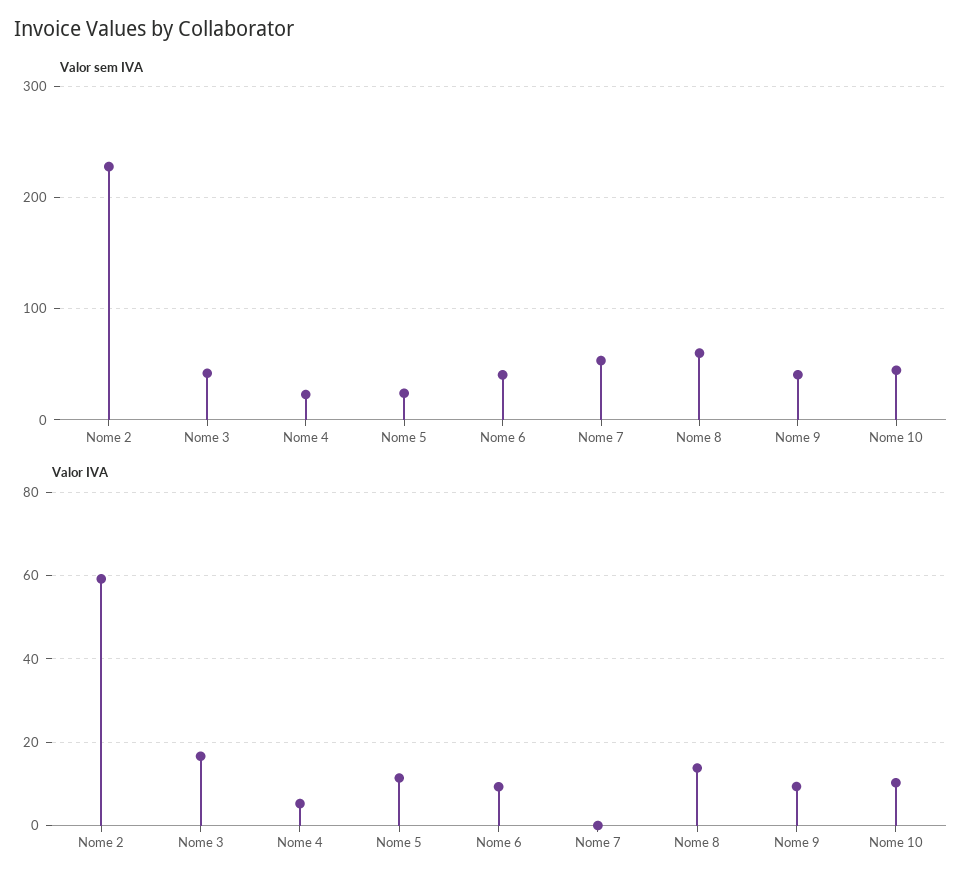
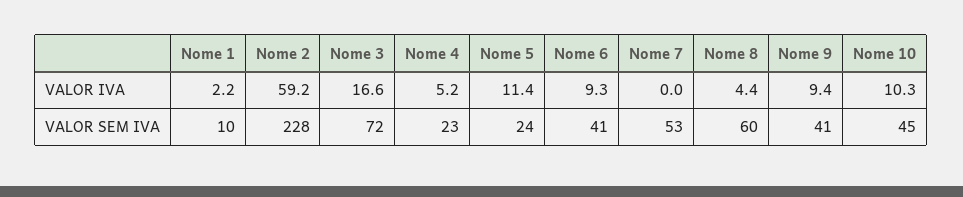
  {
    "Valor sem IVA": {
      "Nome 2": 228,
-     "Nome 3": 40,
+     "Nome 3": 72,
      "Nome 4": 23,
      "Nome 5": 24,
      "Nome 6": 41,
      "Nome 7": 53,
      "Nome 8": 60,
      "Nome 9": 41,
-     "Nome 10": 45
+     "Nome 10": 45,
+     "Nome 1": 10
    },
    "Valor IVA": {
      "Nome 2": 59.2,
      "Nome 3": 16.6,
      "Nome 4": 5.2,
      "Nome 5": 11.4,
      "Nome 6": 9.3,
      "Nome 7": 0,
-     "Nome 8": 14,
+     "Nome 8": 4.4,
      "Nome 9": 9.4,
-     "Nome 10": 10.3
+     "Nome 10": 10.3,
+     "Nome 1": 2.2
    }
  }

